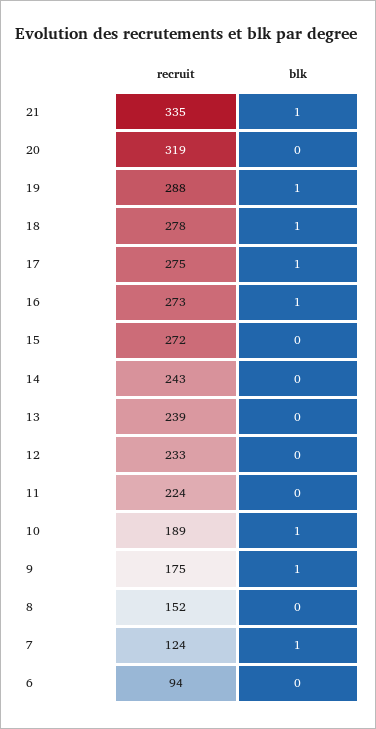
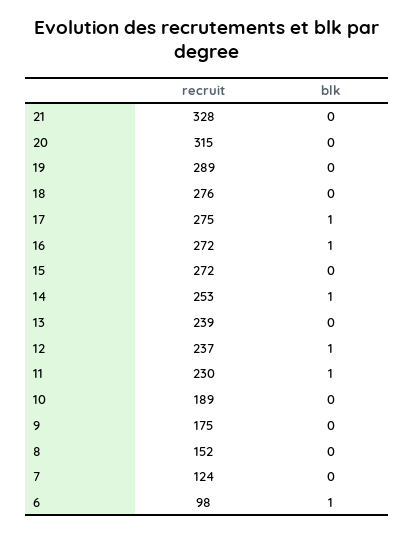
  {
    "recruit": {
-     "21": 335,
+     "21": 328,
-     "20": 319,
+     "20": 315,
-     "19": 288,
+     "19": 289,
-     "18": 278,
+     "18": 276,
      "17": 275,
-     "16": 273,
+     "16": 272,
      "15": 272,
-     "14": 243,
+     "14": 253,
      "13": 239,
-     "12": 233,
+     "12": 237,
-     "11": 224,
+     "11": 230,
      "10": 189,
      "9": 175,
      "8": 152,
      "7": 124,
-     "6": 94
+     "6": 98
    },
    "blk": {
-     "21": 1,
+     "21": 0,
      "20": 0,
-     "19": 1,
+     "19": 0,
-     "18": 1,
+     "18": 0,
      "17": 1,
      "16": 1,
      "15": 0,
-     "14": 0,
+     "14": 1,
      "13": 0,
-     "12": 0,
+     "12": 1,
-     "11": 0,
+     "11": 1,
-     "10": 1,
+     "10": 0,
-     "9": 1,
+     "9": 0,
      "8": 0,
-     "7": 1,
+     "7": 0,
-     "6": 0
+     "6": 1
    }
  }

